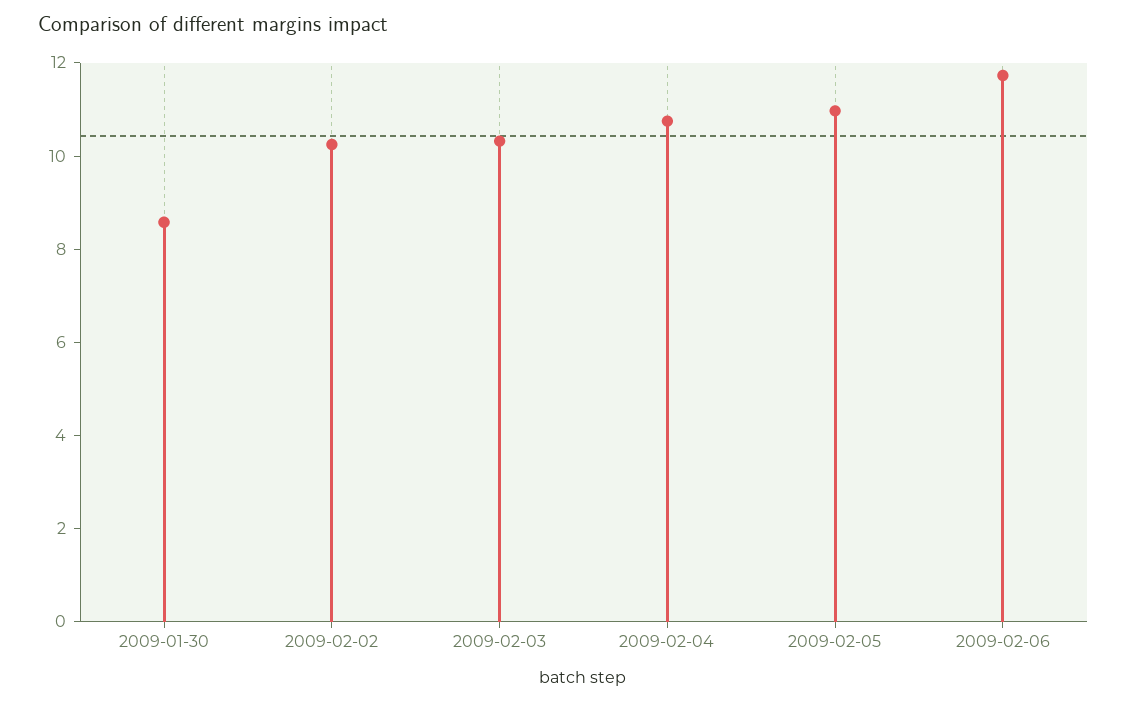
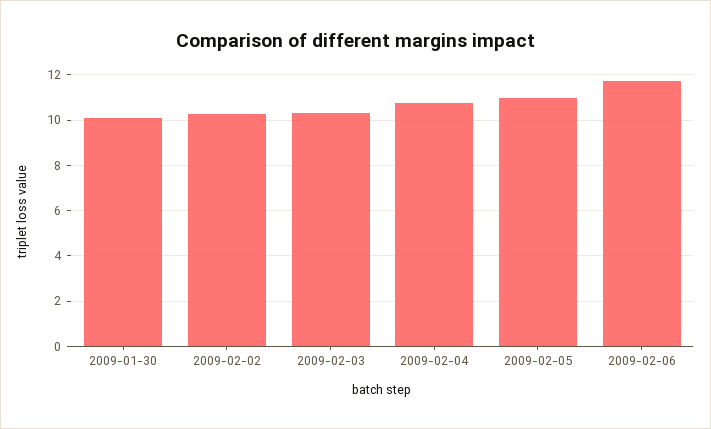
  {
-   "2009-01-30": 8.5,
+   "2009-01-30": 10,
    "2009-02-02": 10.5,
    "2009-02-03": 10.5,
    "2009-02-04": 11,
    "2009-02-05": 11,
    "2009-02-06": 11.5
  }

